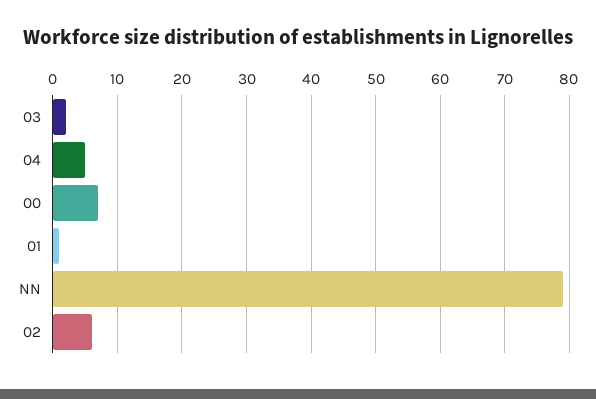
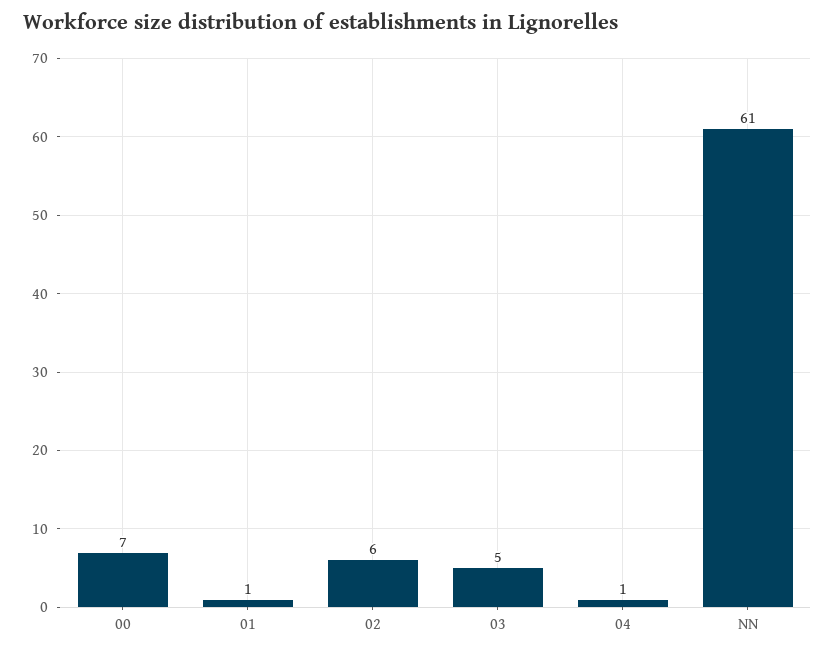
  {
-   "03": 2,
+   "03": 5,
-   "04": 5,
+   "04": 1,
    "00": 7,
    "01": 1,
-   "NN": 79,
+   "NN": 61,
    "02": 6
  }

